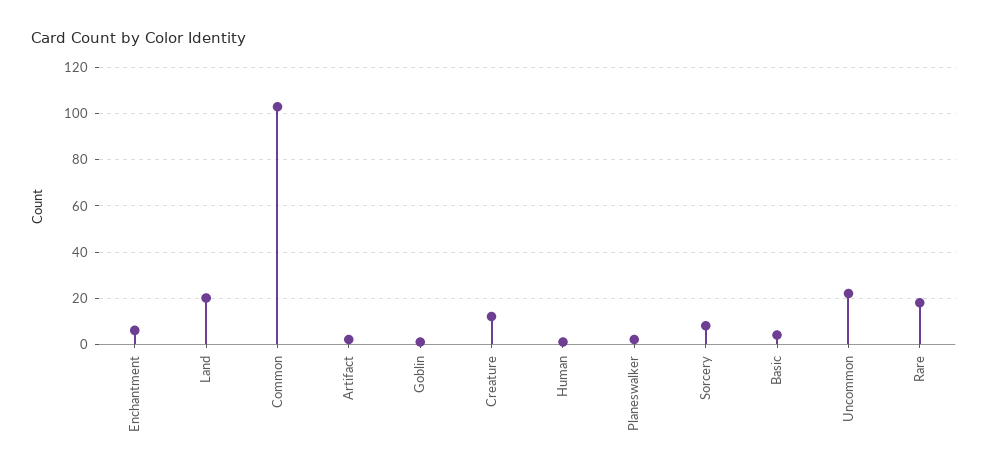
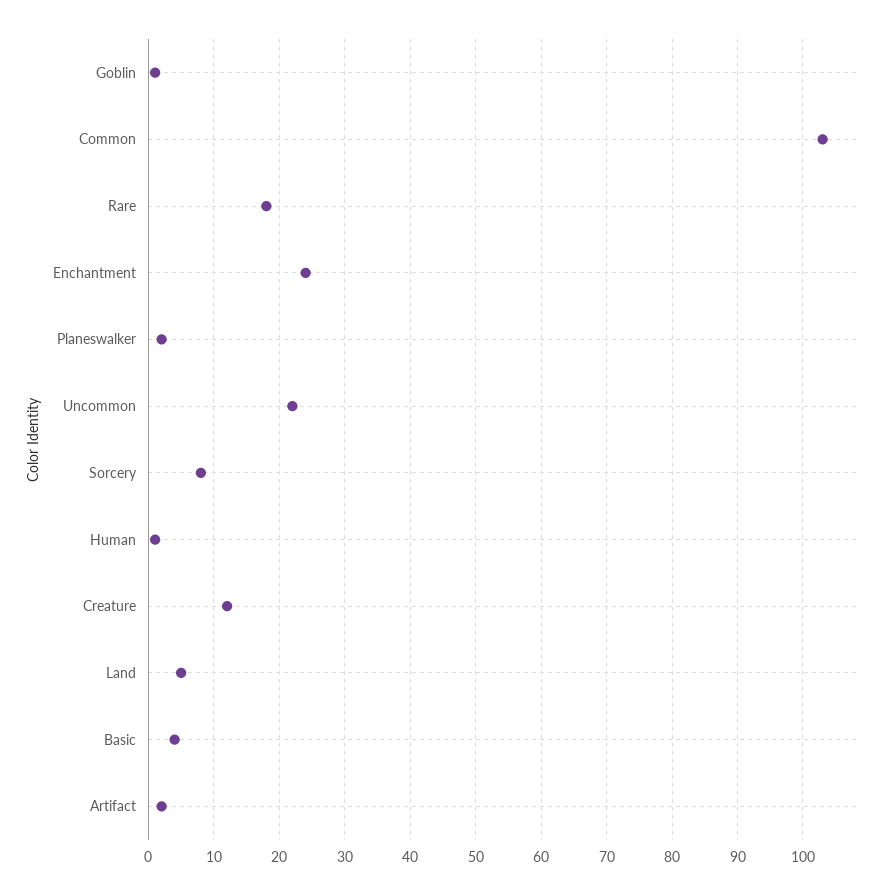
  {
-   "Enchantment": 5,
+   "Enchantment": 24,
-   "Land": 20,
+   "Land": 5,
    "Common": 103,
    "Artifact": 2,
    "Goblin": 1,
    "Creature": 12,
    "Human": 1,
    "Planeswalker": 2,
    "Sorcery": 8,
    "Basic": 4,
    "Uncommon": 22,
    "Rare": 18
  }

